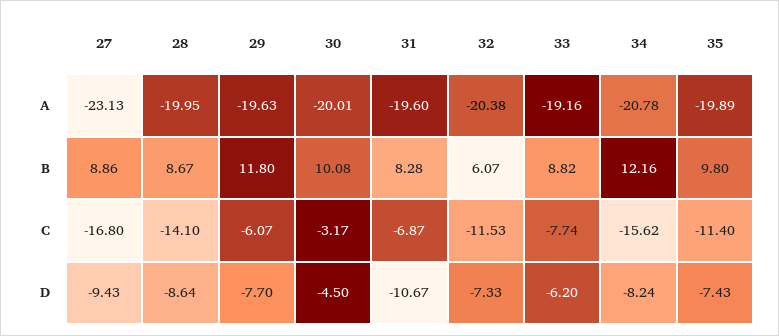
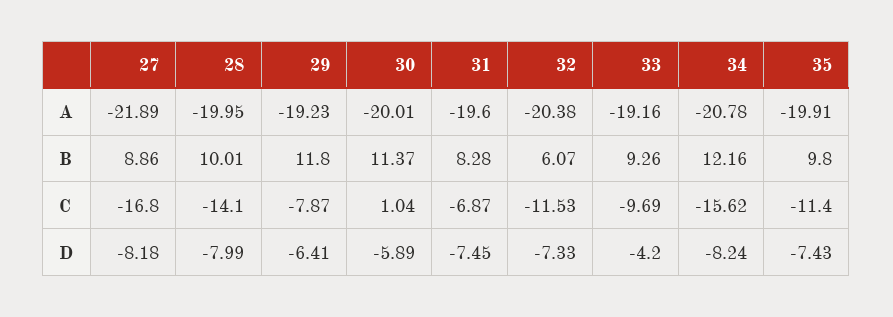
  {
    "27": {
-     "A": -23.13,
+     "A": -21.89,
      "B": 8.86,
      "C": -16.8,
-     "D": -9.43
+     "D": -8.18
    },
    "28": {
      "A": -19.95,
-     "B": 8.67,
+     "B": 10.01,
      "C": -14.1,
-     "D": -8.64
+     "D": -7.99
    },
    "29": {
-     "A": -19.63,
+     "A": -19.23,
      "B": 11.8,
-     "C": -6.07,
+     "C": -7.87,
-     "D": -7.7
+     "D": -6.41
    },
    "30": {
      "A": -20.01,
-     "B": 10.08,
+     "B": 11.37,
-     "C": -3.17,
+     "C": 1.04,
-     "D": -4.5
+     "D": -5.89
    },
    "31": {
      "A": -19.6,
      "B": 8.28,
      "C": -6.87,
-     "D": -10.67
+     "D": -7.45
    },
    "32": {
      "A": -20.38,
      "B": 6.07,
      "C": -11.53,
      "D": -7.33
    },
    "33": {
      "A": -19.16,
-     "B": 8.82,
+     "B": 9.26,
-     "C": -7.74,
+     "C": -9.69,
-     "D": -6.2
+     "D": -4.2
    },
    "34": {
      "A": -20.78,
      "B": 12.16,
      "C": -15.62,
      "D": -8.24
    },
    "35": {
-     "A": -19.89,
+     "A": -19.91,
      "B": 9.8,
      "C": -11.4,
      "D": -7.43
    }
  }

